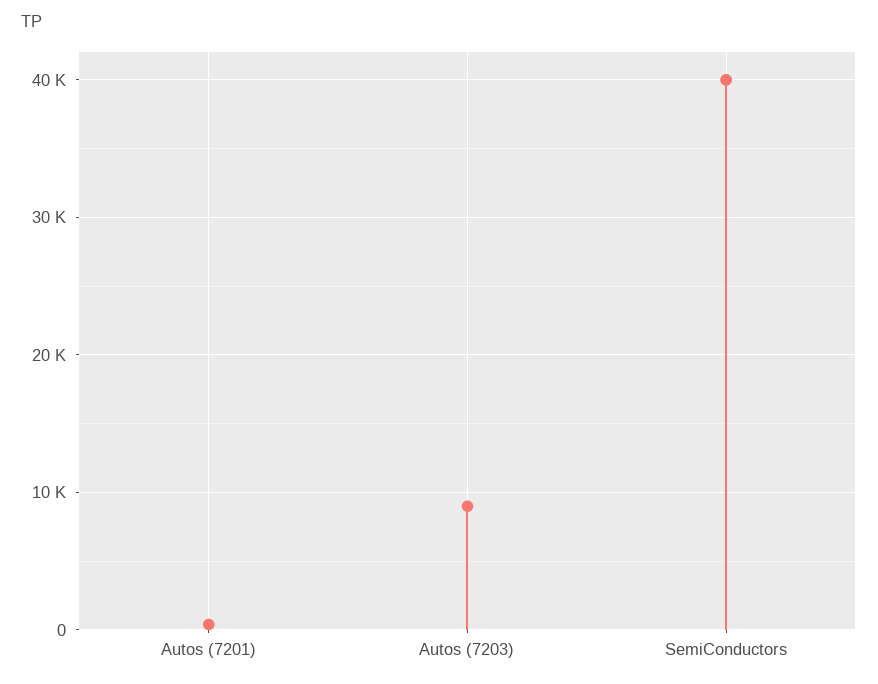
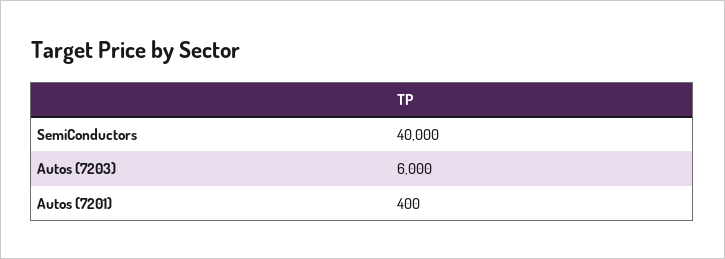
  {
    "Autos (7201)": 400,
-   "Autos (7203)": 9000,
+   "Autos (7203)": 6000,
    "SemiConductors": 40000
  }

